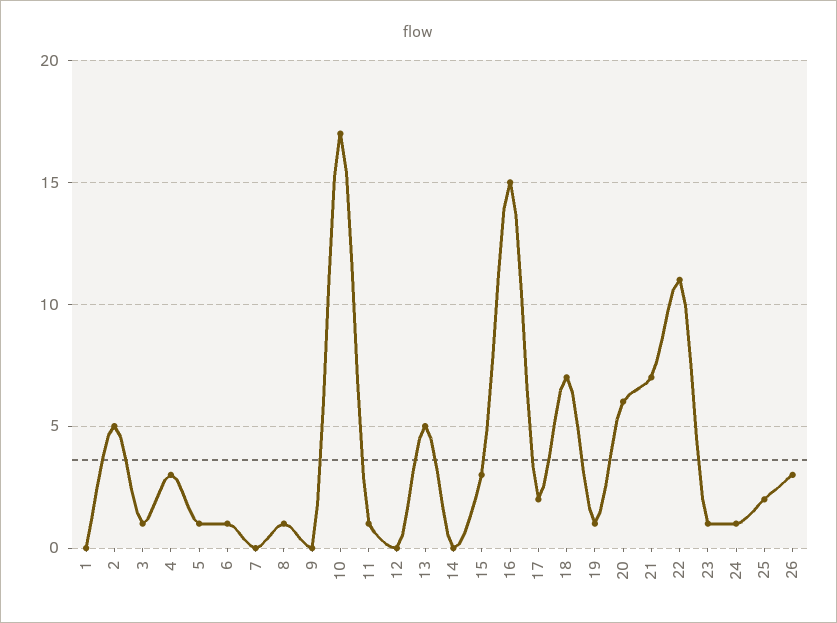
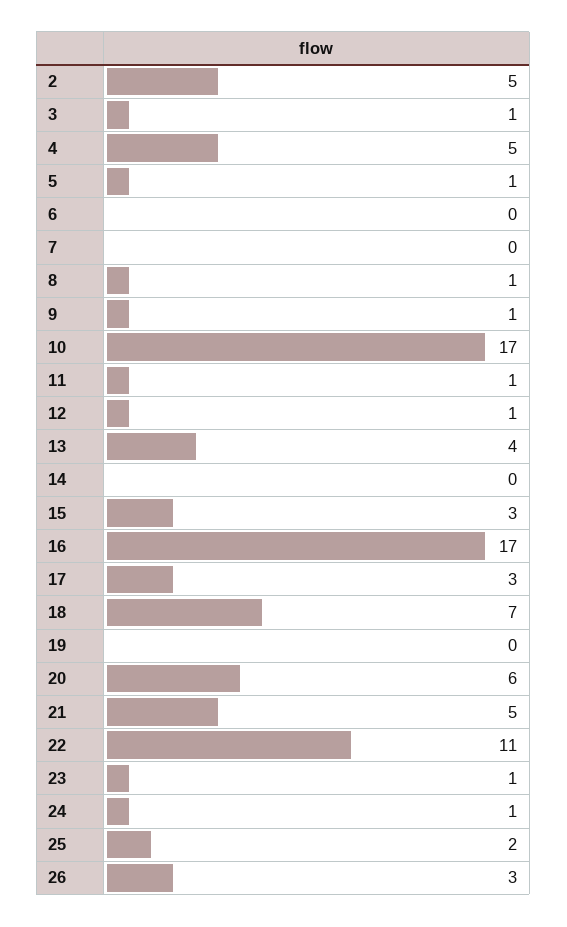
  {
-   "1": 0,
    "2": 5,
    "3": 1,
-   "4": 3,
+   "4": 5,
    "5": 1,
-   "6": 1,
+   "6": 0,
    "7": 0,
    "8": 1,
-   "9": 0,
+   "9": 1,
    "10": 17,
    "11": 1,
-   "12": 0,
+   "12": 1,
-   "13": 5,
+   "13": 4,
    "14": 0,
    "15": 3,
-   "16": 15,
+   "16": 17,
-   "17": 2,
+   "17": 3,
    "18": 7,
-   "19": 1,
+   "19": 0,
    "20": 6,
-   "21": 7,
+   "21": 5,
    "22": 11,
    "23": 1,
    "24": 1,
    "25": 2,
    "26": 3
  }

